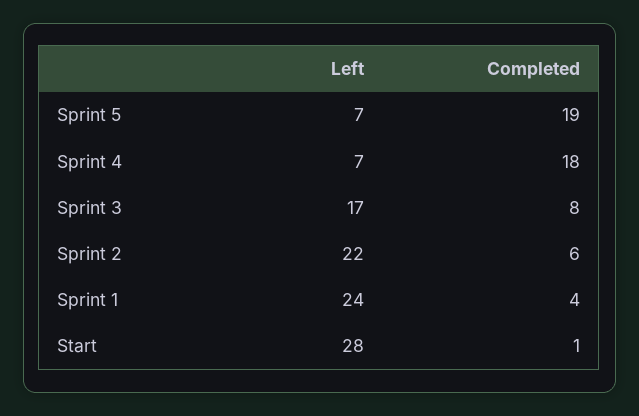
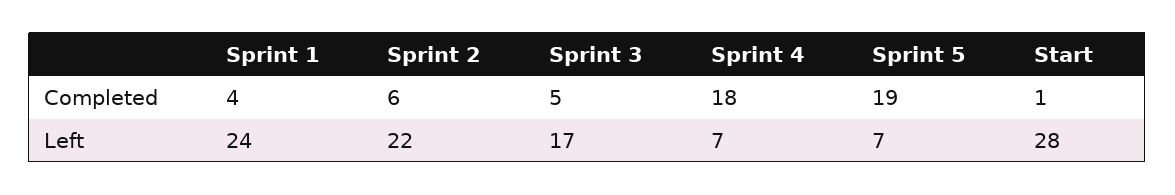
  {
    "Left": {
      "Sprint 5": 7,
      "Sprint 4": 7,
      "Sprint 3": 17,
      "Sprint 2": 22,
      "Sprint 1": 24,
      "Start": 28
    },
    "Completed": {
      "Sprint 5": 19,
      "Sprint 4": 18,
-     "Sprint 3": 8,
+     "Sprint 3": 5,
      "Sprint 2": 6,
      "Sprint 1": 4,
      "Start": 1
    }
  }

